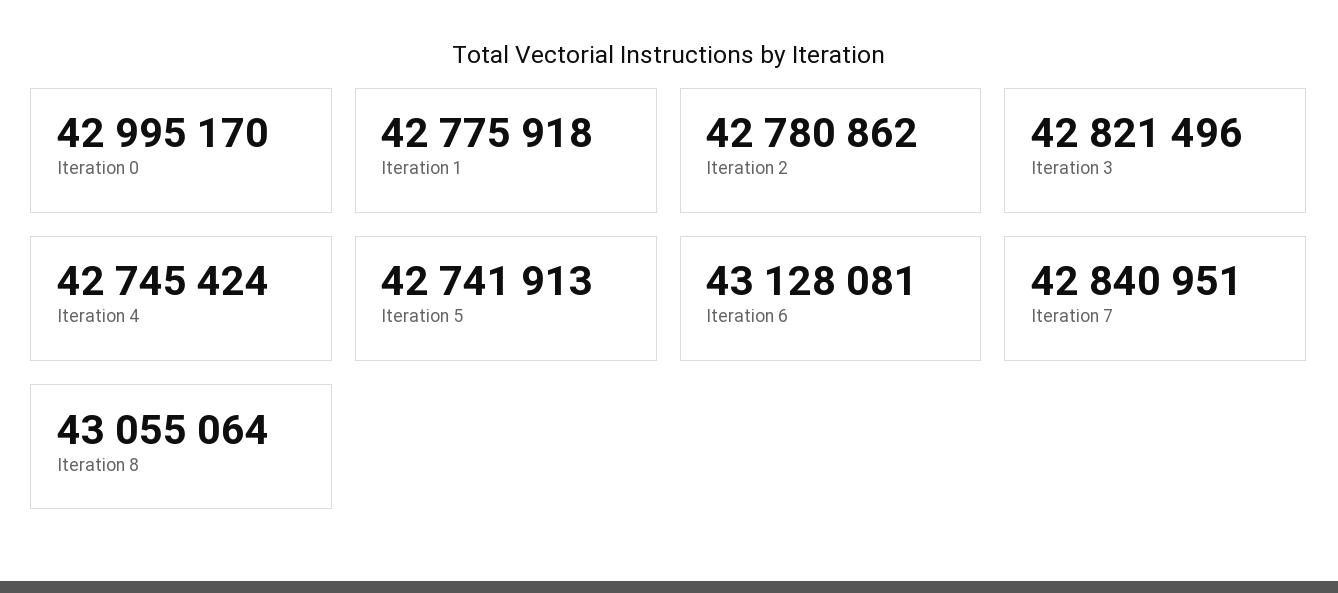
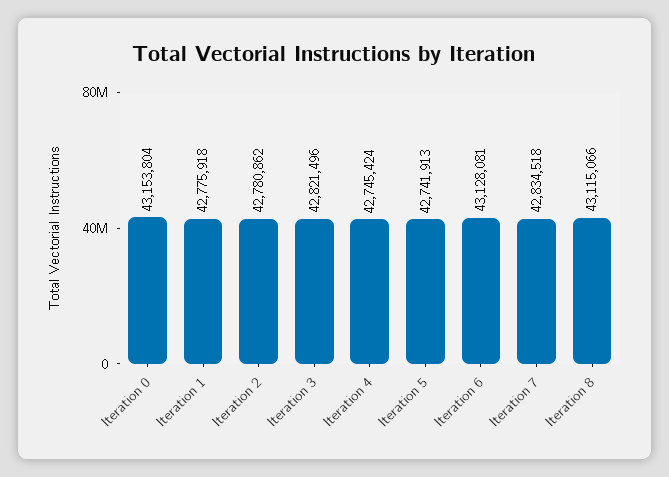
  {
-   "Iteration 0": 42995170,
+   "Iteration 0": 43153804,
    "Iteration 1": 42775918,
    "Iteration 2": 42780862,
    "Iteration 3": 42821496,
    "Iteration 4": 42745424,
    "Iteration 5": 42741913,
    "Iteration 6": 43128081,
-   "Iteration 7": 42840951,
+   "Iteration 7": 42834518,
-   "Iteration 8": 43055064
+   "Iteration 8": 43115066
  }

